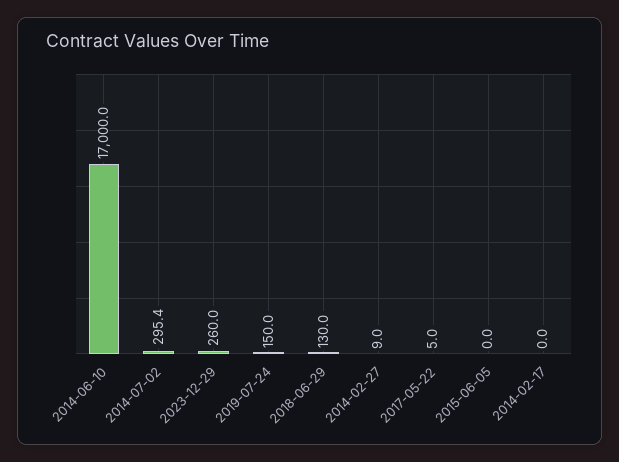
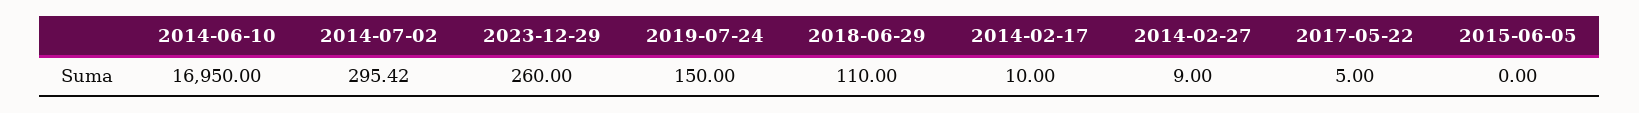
  {
-   "2014-06-10": 17000,
+   "2014-06-10": 16950,
    "2014-07-02": 295.42,
    "2023-12-29": 260,
    "2019-07-24": 150,
-   "2018-06-29": 130,
+   "2018-06-29": 110,
    "2014-02-27": 9,
    "2017-05-22": 5,
    "2015-06-05": 0,
-   "2014-02-17": 0
+   "2014-02-17": 10
  }

